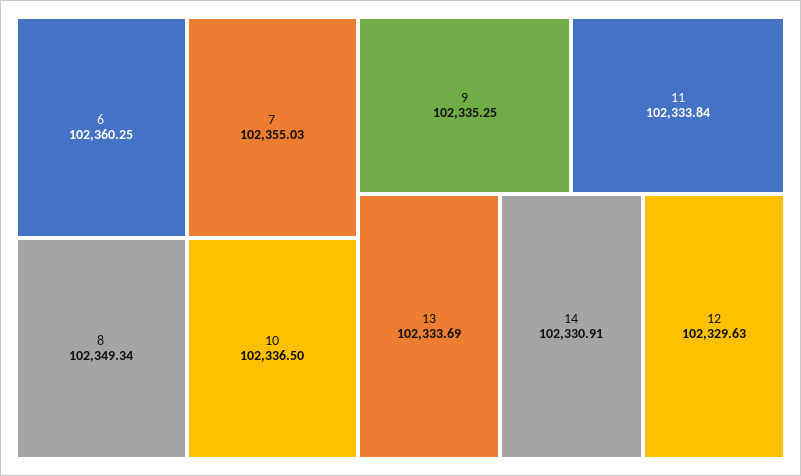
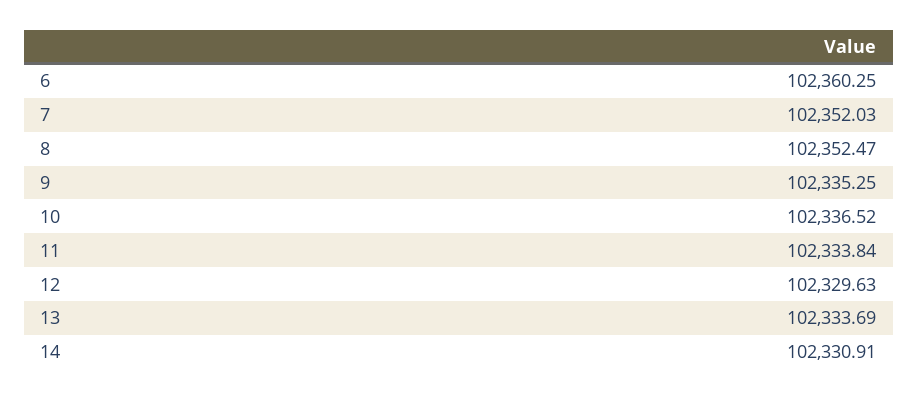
  {
    "6": 102360.25,
-   "7": 102355.03,
+   "7": 102352.03,
-   "8": 102349.34,
+   "8": 102352.47,
-   "10": 102336.5,
+   "10": 102336.52,
    "9": 102335.25,
    "11": 102333.84,
    "13": 102333.69,
    "14": 102330.91,
    "12": 102329.63
  }

